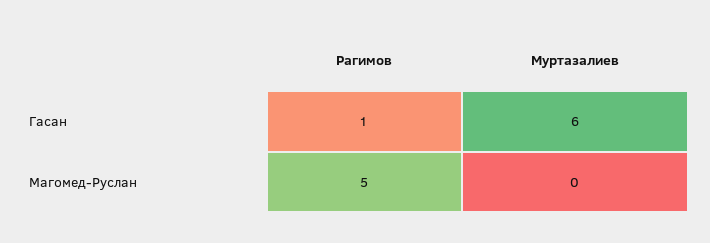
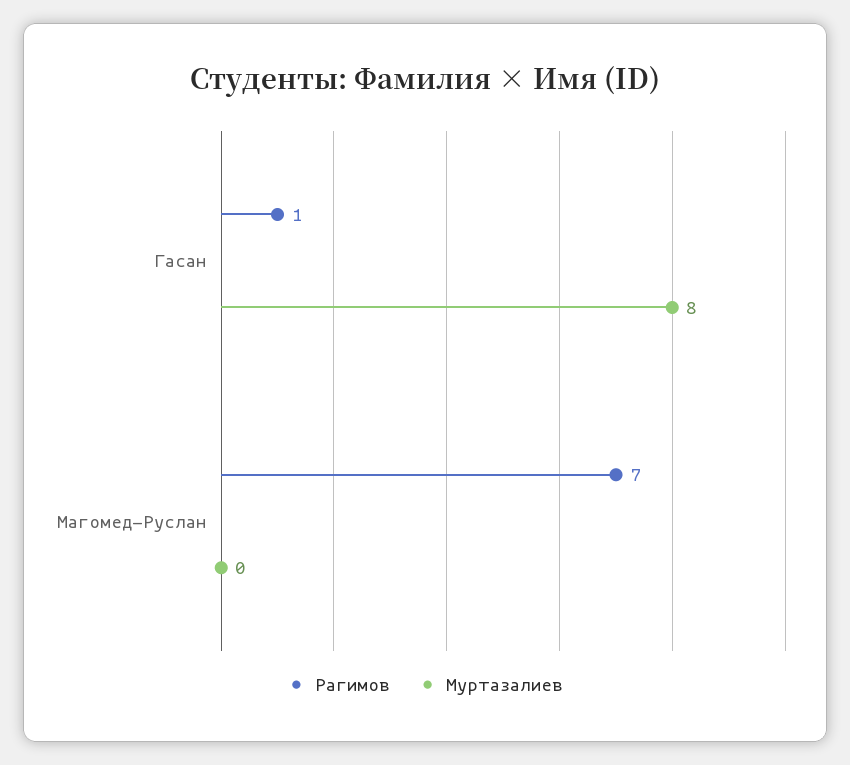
  {
    "Рагимов": {
      "Гасан": 1,
-     "Магомед-Руслан": 5
+     "Магомед-Руслан": 7
    },
    "Муртазалиев": {
-     "Гасан": 6,
+     "Гасан": 8,
      "Магомед-Руслан": 0
    }
  }

